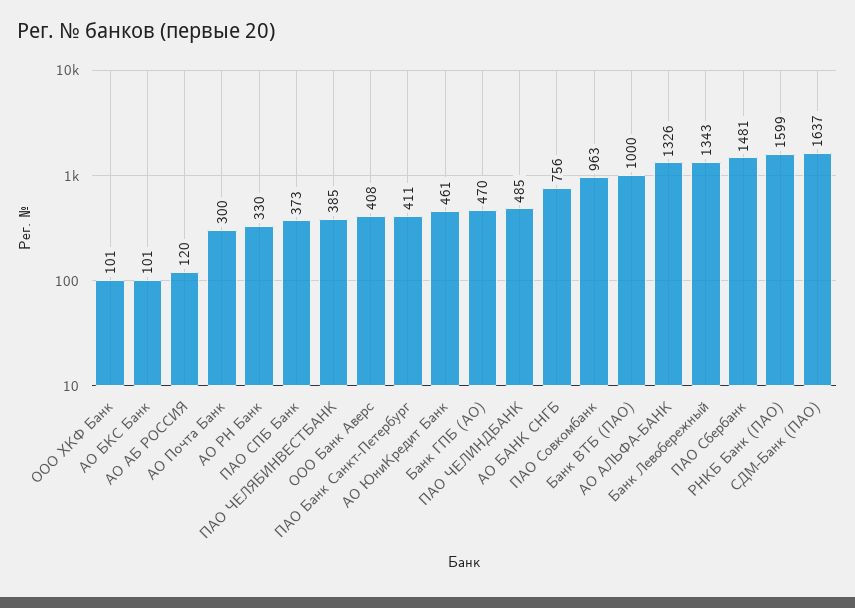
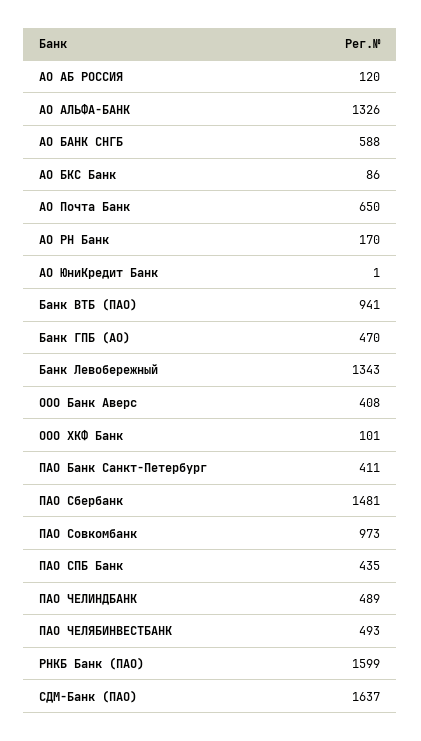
  {
    "ООО ХКФ Банк": 101,
-   "АО БКС Банк": 101,
+   "АО БКС Банк": 86,
    "АО АБ РОССИЯ": 120,
-   "АО Почта Банк": 300,
+   "АО Почта Банк": 650,
-   "АО РН Банк": 330,
+   "АО РН Банк": 170,
-   "ПАО СПБ Банк": 373,
+   "ПАО СПБ Банк": 435,
-   "ПАО ЧЕЛЯБИНВЕСТБАНК": 385,
+   "ПАО ЧЕЛЯБИНВЕСТБАНК": 493,
    "ООО Банк Аверс": 408,
    "ПАО Банк Санкт-Петербург": 411,
-   "АО ЮниКредит Банк": 461,
+   "АО ЮниКредит Банк": 1,
    "Банк ГПБ (АО)": 470,
-   "ПАО ЧЕЛИНДБАНК": 485,
+   "ПАО ЧЕЛИНДБАНК": 489,
-   "АО БАНК СНГБ": 756,
+   "АО БАНК СНГБ": 588,
-   "ПАО Совкомбанк": 963,
+   "ПАО Совкомбанк": 973,
-   "Банк ВТБ (ПАО)": 1000,
+   "Банк ВТБ (ПАО)": 941,
    "АО АЛЬФА-БАНК": 1326,
    "Банк Левобережный": 1343,
    "ПАО Сбербанк": 1481,
    "РНКБ Банк (ПАО)": 1599,
    "СДМ-Банк (ПАО)": 1637
  }

